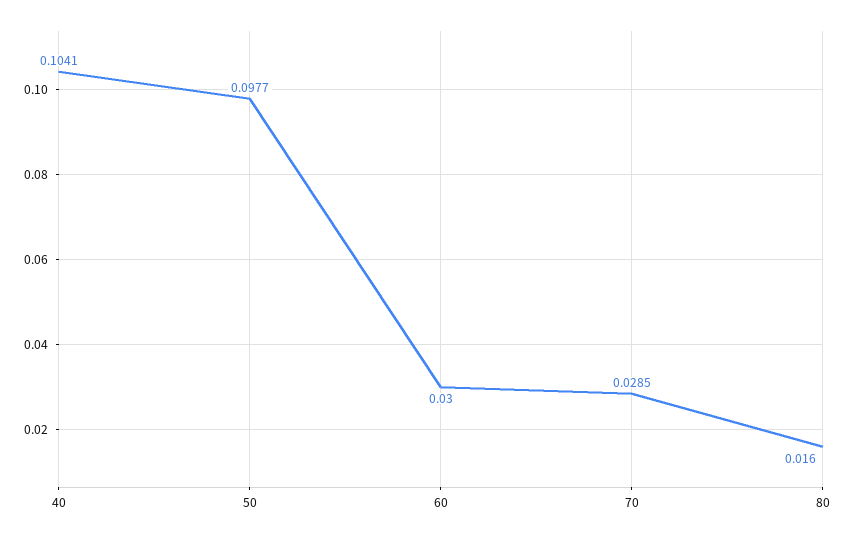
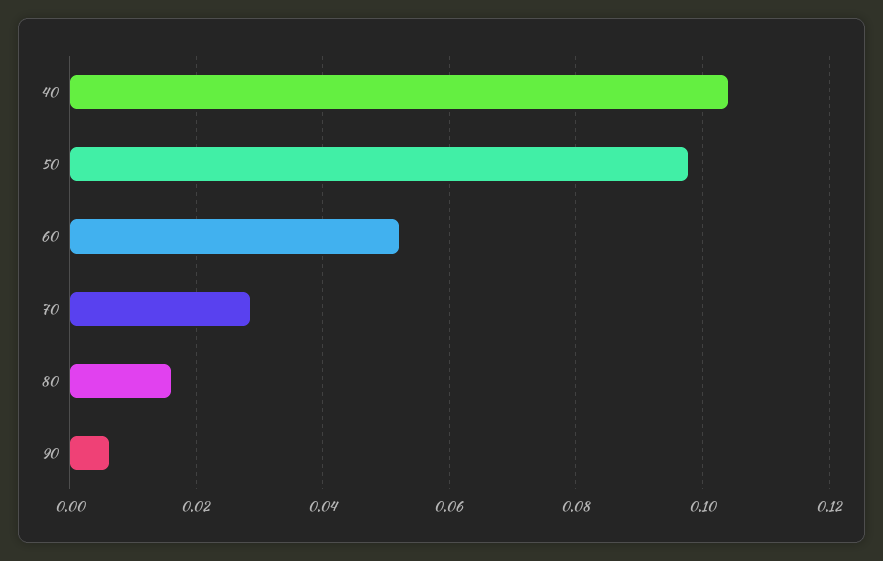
  {
    "40": 0.1041,
    "50": 0.0977,
-   "60": 0.03,
+   "60": 0.052,
    "70": 0.0285,
-   "80": 0.016
+   "80": 0.016,
+   "90": 0.006
  }

